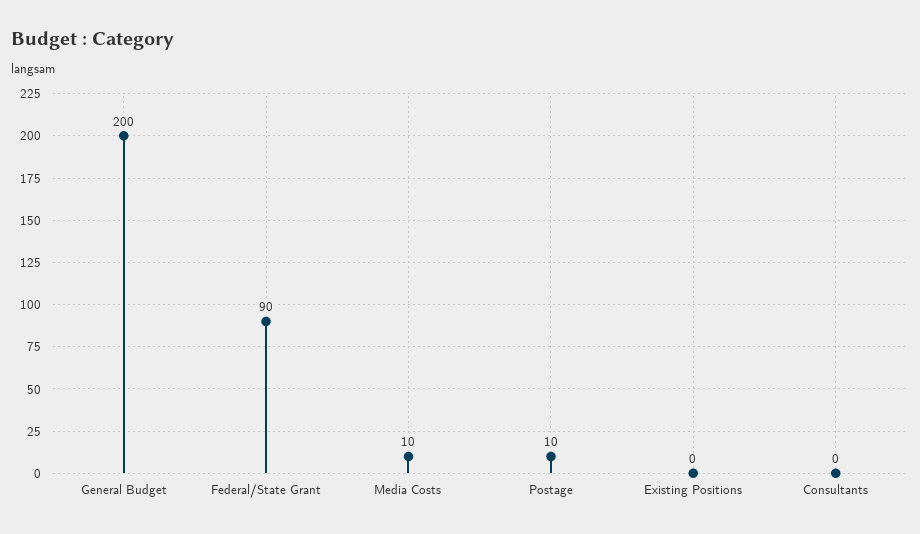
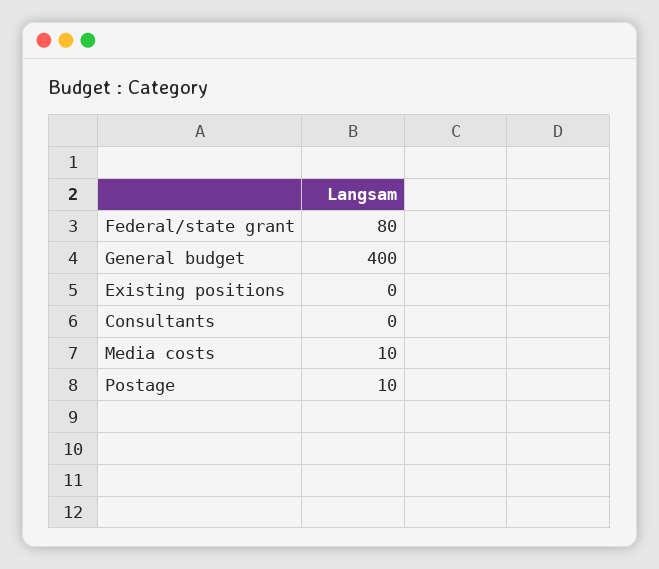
  {
-   "General Budget": 200,
+   "General Budget": 400,
-   "Federal/State Grant": 90,
+   "Federal/State Grant": 80,
    "Media Costs": 10,
    "Postage": 10,
    "Existing Positions": 0,
    "Consultants": 0
  }

